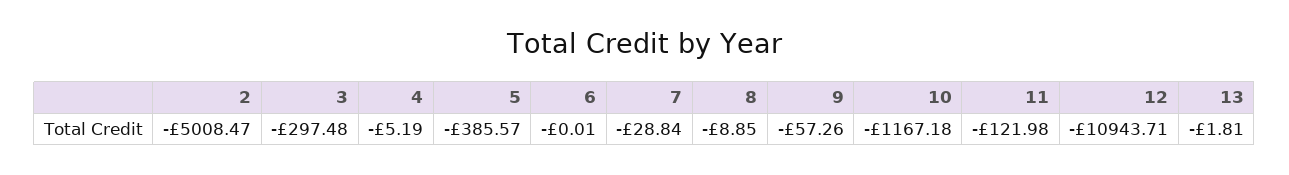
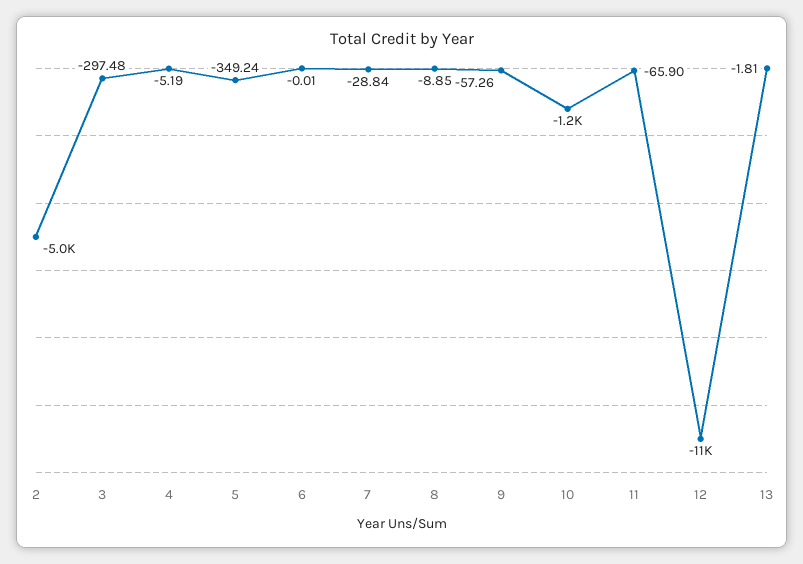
  {
    "2": -5008.47,
    "3": -297.48,
    "4": -5.19,
-   "5": -385.57,
+   "5": -349.24,
    "6": -0.01,
    "7": -28.84,
    "8": -8.85,
    "9": -57.26,
    "10": -1167.18,
-   "11": -121.98,
+   "11": -65.9,
    "12": -10943.71,
    "13": -1.81
  }

